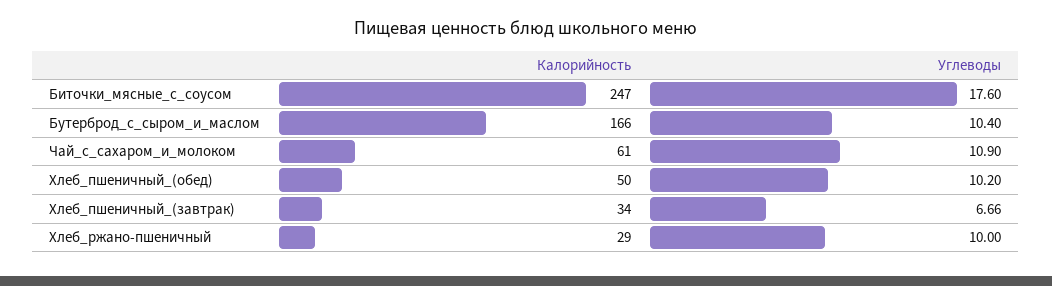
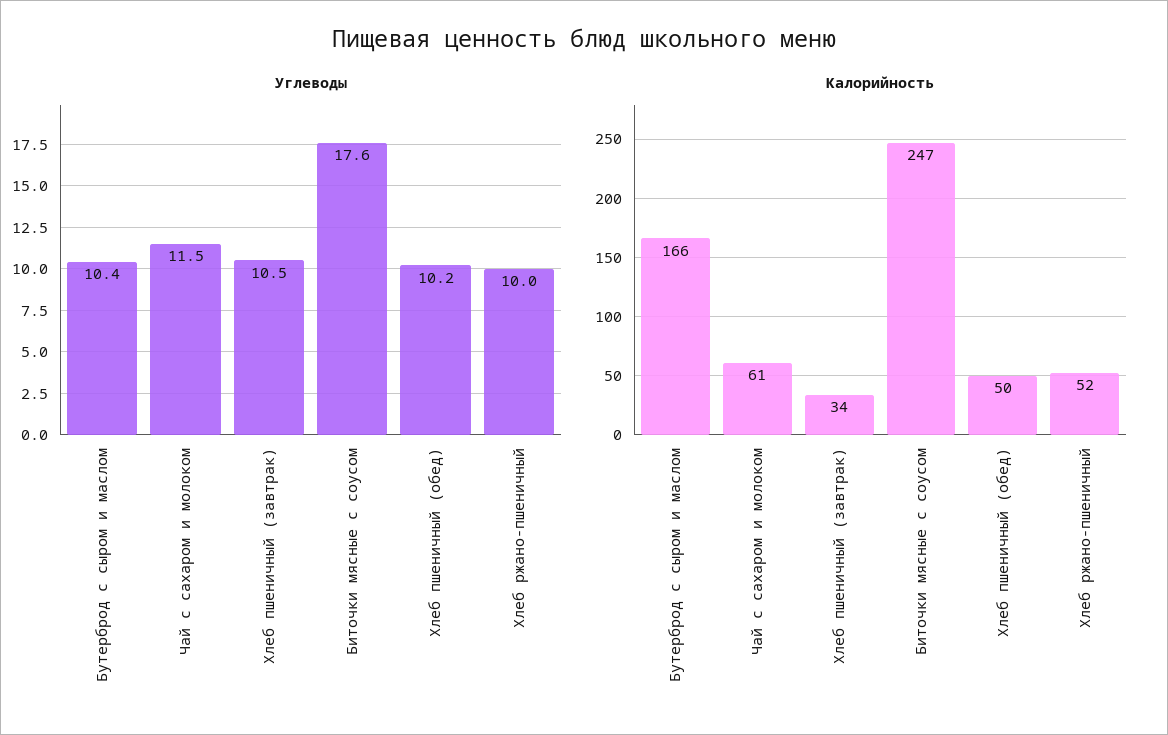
  {
    "Калорийность": {
      "Биточки_мясные_с_соусом": 247,
      "Бутерброд_с_сыром_и_маслом": 166,
      "Чай_с_сахаром_и_молоком": 61,
      "Хлеб_пшеничный_(обед)": 50,
      "Хлеб_пшеничный_(завтрак)": 34,
-     "Хлеб_ржано-пшеничный": 29
+     "Хлеб_ржано-пшеничный": 52
    },
    "Углеводы": {
      "Биточки_мясные_с_соусом": 17.6,
      "Бутерброд_с_сыром_и_маслом": 10.4,
-     "Чай_с_сахаром_и_молоком": 10.9,
+     "Чай_с_сахаром_и_молоком": 11.5,
      "Хлеб_пшеничный_(обед)": 10.2,
-     "Хлеб_пшеничный_(завтрак)": 6.66,
+     "Хлеб_пшеничный_(завтрак)": 10.5,
      "Хлеб_ржано-пшеничный": 10
    }
  }

